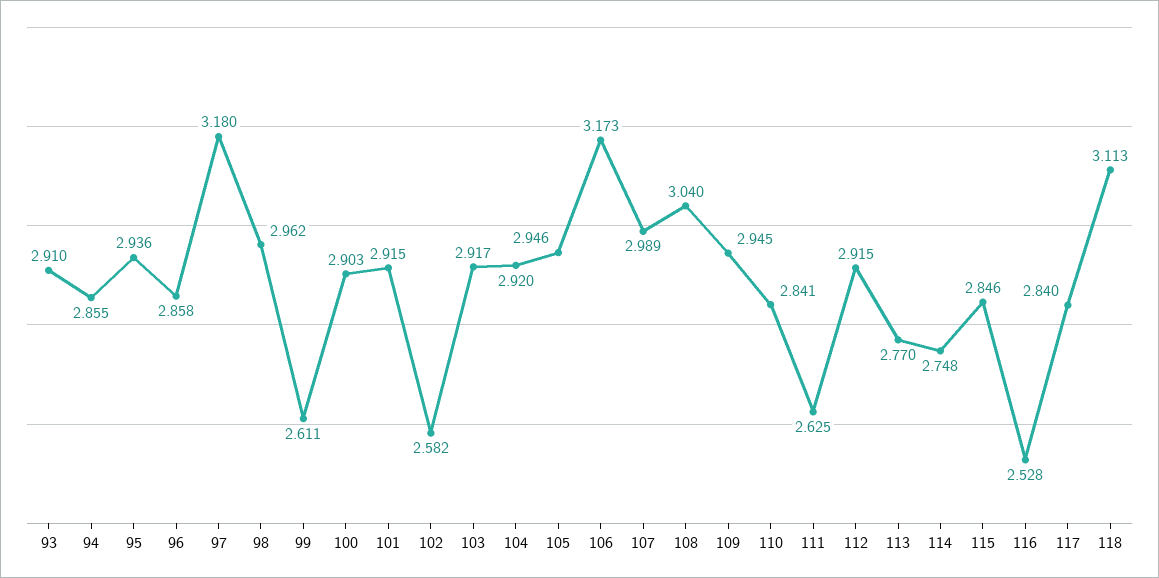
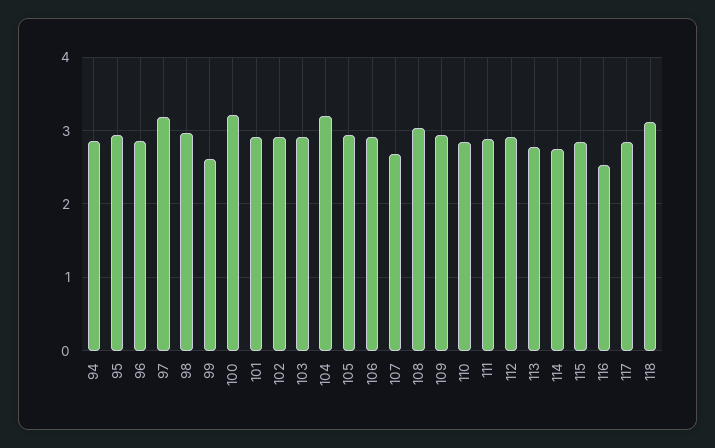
  {
-   "93": 2.91,
    "94": 2.855,
    "95": 2.936,
    "96": 2.858,
    "97": 3.18,
    "98": 2.962,
    "99": 2.611,
-   "100": 2.903,
+   "100": 3.2,
    "101": 2.915,
-   "102": 2.582,
+   "102": 2.9,
    "103": 2.917,
-   "104": 2.92,
+   "104": 3.2,
    "105": 2.946,
-   "106": 3.173,
+   "106": 2.9,
-   "107": 2.989,
+   "107": 2.7,
    "108": 3.04,
    "109": 2.945,
    "110": 2.841,
-   "111": 2.625,
+   "111": 2.9,
    "112": 2.915,
    "113": 2.77,
    "114": 2.748,
    "115": 2.846,
    "116": 2.528,
    "117": 2.84,
    "118": 3.113
  }

